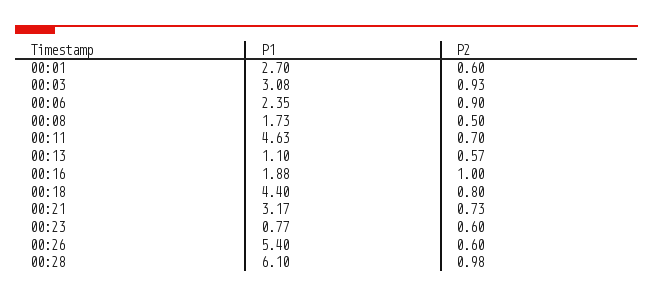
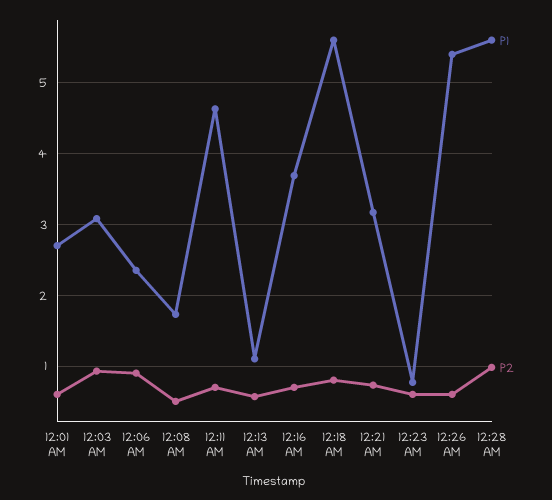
  {
    "P1": {
      "00:01": 2.7,
      "00:03": 3.08,
      "00:06": 2.35,
      "00:08": 1.73,
      "00:11": 4.63,
      "00:13": 1.1,
-     "00:16": 1.88,
+     "00:16": 3.7,
-     "00:18": 4.4,
+     "00:18": 5.6,
      "00:21": 3.17,
      "00:23": 0.77,
      "00:26": 5.4,
-     "00:28": 6.1
+     "00:28": 5.6
    },
    "P2": {
      "00:01": 0.6,
      "00:03": 0.93,
      "00:06": 0.9,
      "00:08": 0.5,
      "00:11": 0.7,
      "00:13": 0.57,
-     "00:16": 1,
+     "00:16": 0.7,
      "00:18": 0.8,
      "00:21": 0.73,
      "00:23": 0.6,
      "00:26": 0.6,
      "00:28": 0.98
    }
  }

